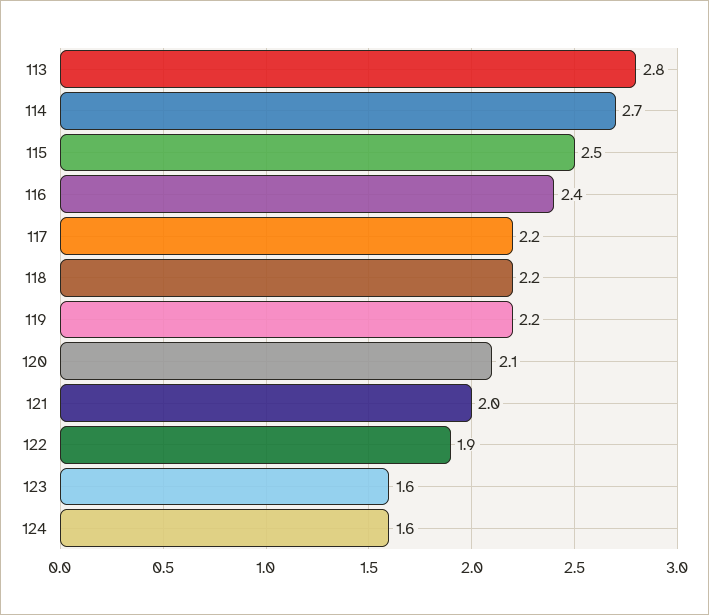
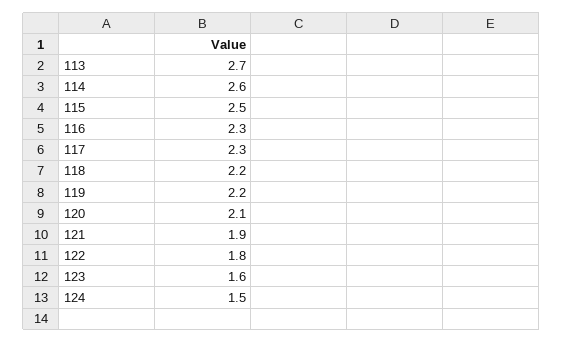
  {
-   "113": 2.8,
+   "113": 2.7,
-   "114": 2.7,
+   "114": 2.6,
    "115": 2.5,
-   "116": 2.4,
+   "116": 2.3,
-   "117": 2.2,
+   "117": 2.3,
    "118": 2.2,
    "119": 2.2,
    "120": 2.1,
-   "121": 2,
+   "121": 1.9,
-   "122": 1.9,
+   "122": 1.8,
    "123": 1.6,
-   "124": 1.6
+   "124": 1.5
  }

